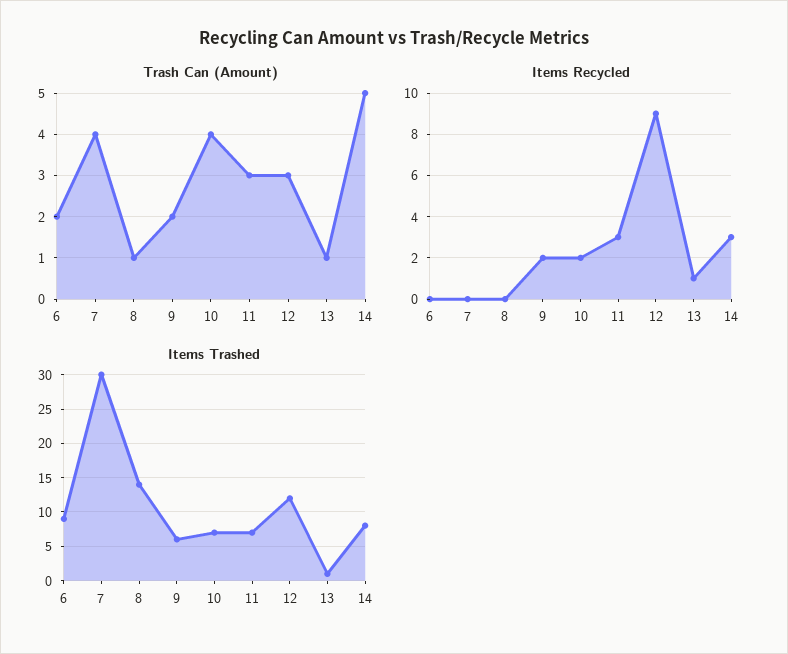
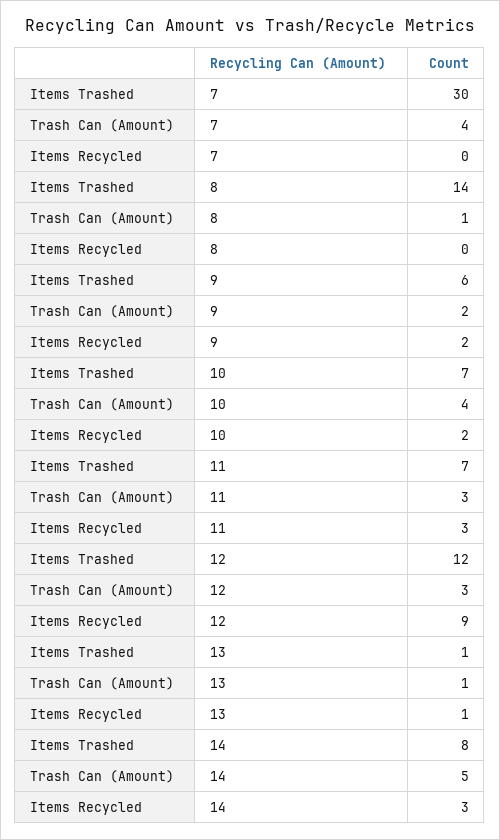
  {
    "Trash Can (Amount)": {
-     "6": 2,
      "7": 4,
      "8": 1,
      "9": 2,
      "10": 4,
      "11": 3,
      "12": 3,
      "13": 1,
      "14": 5
    },
    "Items Recycled": {
-     "6": 0,
      "7": 0,
      "8": 0,
      "9": 2,
      "10": 2,
      "11": 3,
      "12": 9,
      "13": 1,
      "14": 3
    },
    "Items Trashed": {
-     "6": 9,
      "7": 30,
      "8": 14,
      "9": 6,
      "10": 7,
      "11": 7,
      "12": 12,
      "13": 1,
      "14": 8
    }
  }

